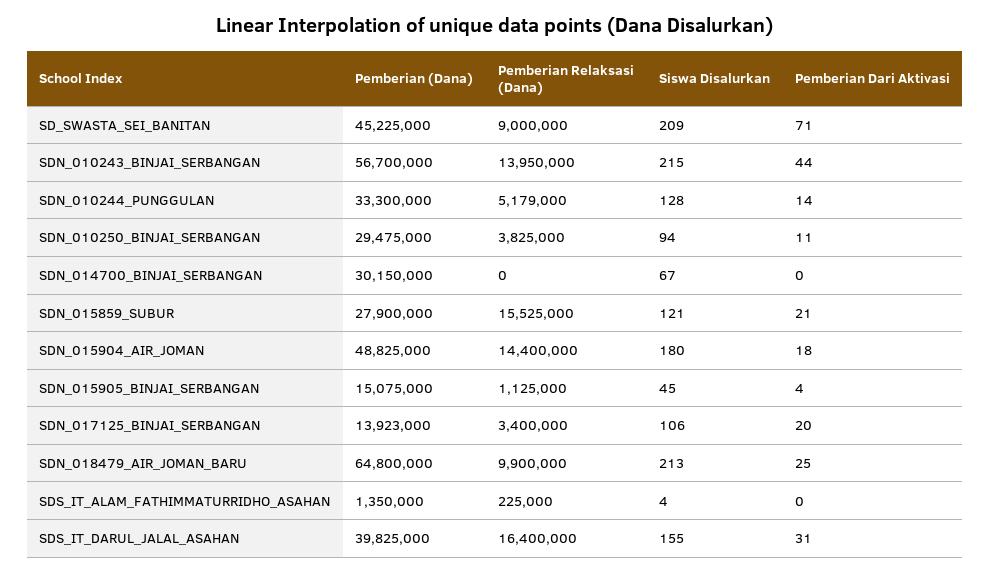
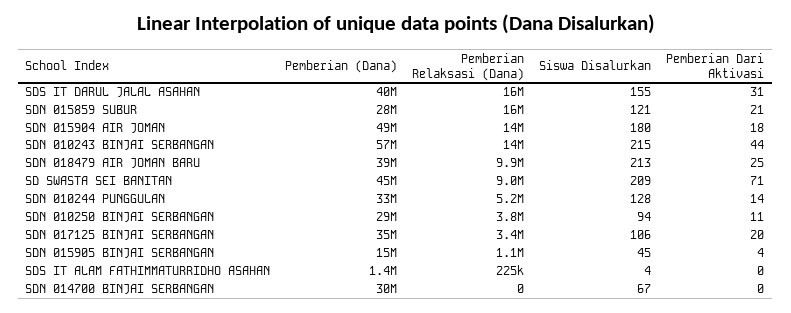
  {
    "Pemberian (Dana)": {
      "SD_SWASTA_SEI_BANITAN": 45225000,
      "SDN_010243_BINJAI_SERBANGAN": 56700000,
      "SDN_010244_PUNGGULAN": 33300000,
      "SDN_010250_BINJAI_SERBANGAN": 29475000,
      "SDN_014700_BINJAI_SERBANGAN": 30150000,
      "SDN_015859_SUBUR": 27900000,
      "SDN_015904_AIR_JOMAN": 48825000,
      "SDN_015905_BINJAI_SERBANGAN": 15075000,
-     "SDN_017125_BINJAI_SERBANGAN": 13923000,
+     "SDN_017125_BINJAI_SERBANGAN": 35000000,
-     "SDN_018479_AIR_JOMAN_BARU": 64800000,
+     "SDN_018479_AIR_JOMAN_BARU": 39000000,
      "SDS_IT_ALAM_FATHIMMATURRIDHO_ASAHAN": 1350000,
      "SDS_IT_DARUL_JALAL_ASAHAN": 39825000
    },
    "Pemberian Relaksasi (Dana)": {
      "SD_SWASTA_SEI_BANITAN": 9000000,
      "SDN_010243_BINJAI_SERBANGAN": 13950000,
      "SDN_010244_PUNGGULAN": 5179000,
      "SDN_010250_BINJAI_SERBANGAN": 3825000,
      "SDN_014700_BINJAI_SERBANGAN": 0,
      "SDN_015859_SUBUR": 15525000,
      "SDN_015904_AIR_JOMAN": 14400000,
      "SDN_015905_BINJAI_SERBANGAN": 1125000,
      "SDN_017125_BINJAI_SERBANGAN": 3400000,
      "SDN_018479_AIR_JOMAN_BARU": 9900000,
      "SDS_IT_ALAM_FATHIMMATURRIDHO_ASAHAN": 225000,
      "SDS_IT_DARUL_JALAL_ASAHAN": 16400000
    },
    "Siswa Disalurkan": {
      "SD_SWASTA_SEI_BANITAN": 209,
      "SDN_010243_BINJAI_SERBANGAN": 215,
      "SDN_010244_PUNGGULAN": 128,
      "SDN_010250_BINJAI_SERBANGAN": 94,
      "SDN_014700_BINJAI_SERBANGAN": 67,
      "SDN_015859_SUBUR": 121,
      "SDN_015904_AIR_JOMAN": 180,
      "SDN_015905_BINJAI_SERBANGAN": 45,
      "SDN_017125_BINJAI_SERBANGAN": 106,
      "SDN_018479_AIR_JOMAN_BARU": 213,
      "SDS_IT_ALAM_FATHIMMATURRIDHO_ASAHAN": 4,
      "SDS_IT_DARUL_JALAL_ASAHAN": 155
    },
    "Pemberian Dari Aktivasi": {
      "SD_SWASTA_SEI_BANITAN": 71,
      "SDN_010243_BINJAI_SERBANGAN": 44,
      "SDN_010244_PUNGGULAN": 14,
      "SDN_010250_BINJAI_SERBANGAN": 11,
      "SDN_014700_BINJAI_SERBANGAN": 0,
      "SDN_015859_SUBUR": 21,
      "SDN_015904_AIR_JOMAN": 18,
      "SDN_015905_BINJAI_SERBANGAN": 4,
      "SDN_017125_BINJAI_SERBANGAN": 20,
      "SDN_018479_AIR_JOMAN_BARU": 25,
      "SDS_IT_ALAM_FATHIMMATURRIDHO_ASAHAN": 0,
      "SDS_IT_DARUL_JALAL_ASAHAN": 31
    }
  }

